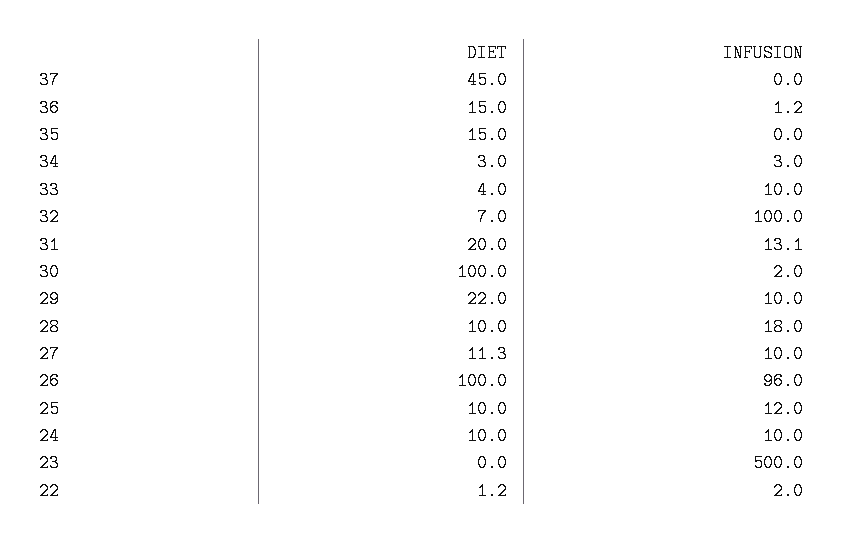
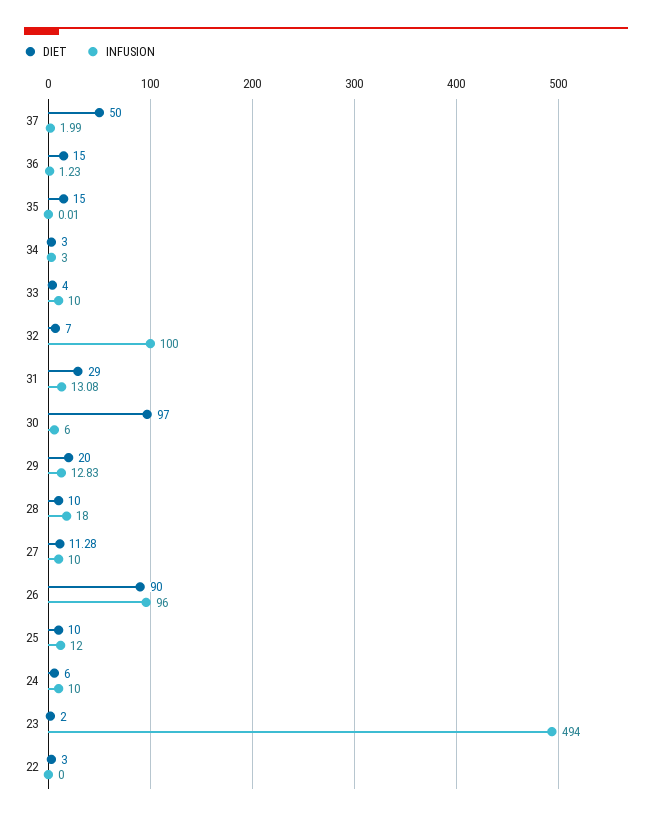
  {
    "DIET": {
-     "37": 45,
+     "37": 50,
      "36": 15,
      "35": 15,
      "34": 3,
      "33": 4,
      "32": 7,
-     "31": 20,
+     "31": 29,
-     "30": 100,
+     "30": 97,
-     "29": 22,
+     "29": 20,
      "28": 10,
      "27": 11.28,
-     "26": 100,
+     "26": 90,
      "25": 10,
-     "24": 10,
+     "24": 6,
-     "23": 0,
+     "23": 2,
-     "22": 1.2
+     "22": 3
    },
    "INFUSION": {
-     "37": 0,
+     "37": 1.99,
      "36": 1.23,
      "35": 0.01,
      "34": 3,
      "33": 10,
      "32": 100,
      "31": 13.08,
-     "30": 2,
+     "30": 6,
-     "29": 10,
+     "29": 12.83,
      "28": 18,
      "27": 10,
      "26": 96,
      "25": 12,
      "24": 10,
-     "23": 500,
+     "23": 494,
-     "22": 2
+     "22": 0
    }
  }

